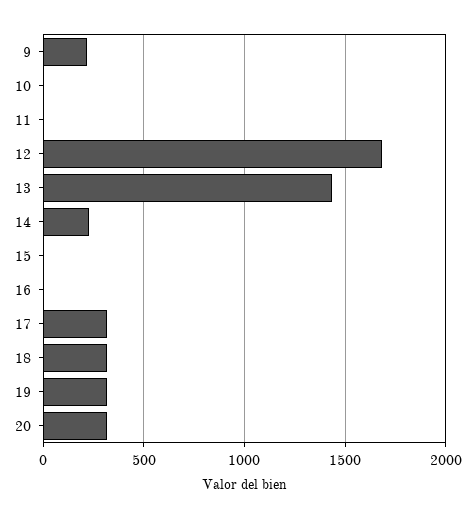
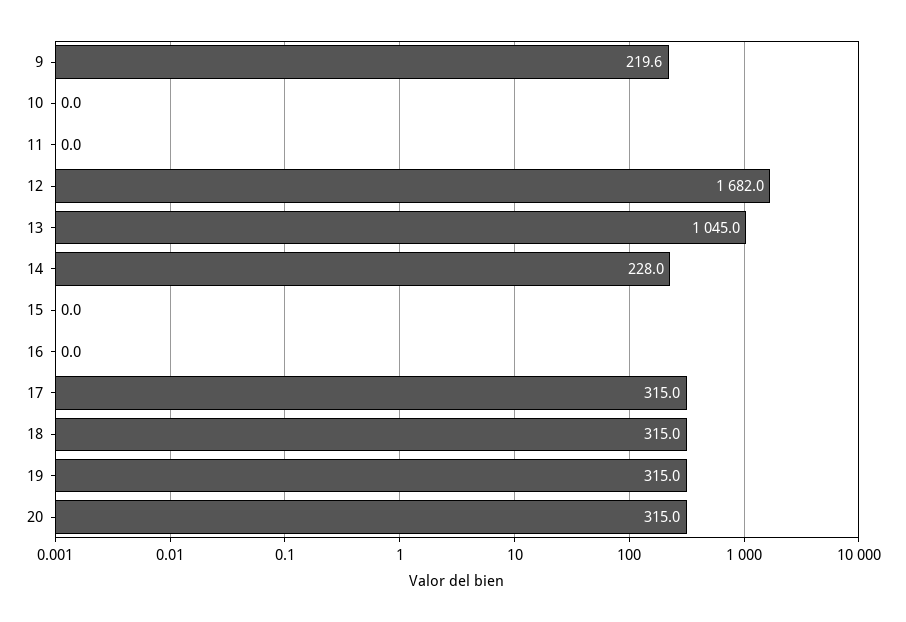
  {
    "9": 219.6,
    "10": 0,
    "11": 0,
    "12": 1682,
-   "13": 1450,
+   "13": 1045,
    "14": 228,
    "15": 0,
    "16": 0,
    "17": 315,
    "18": 315,
    "19": 315,
    "20": 315
  }

